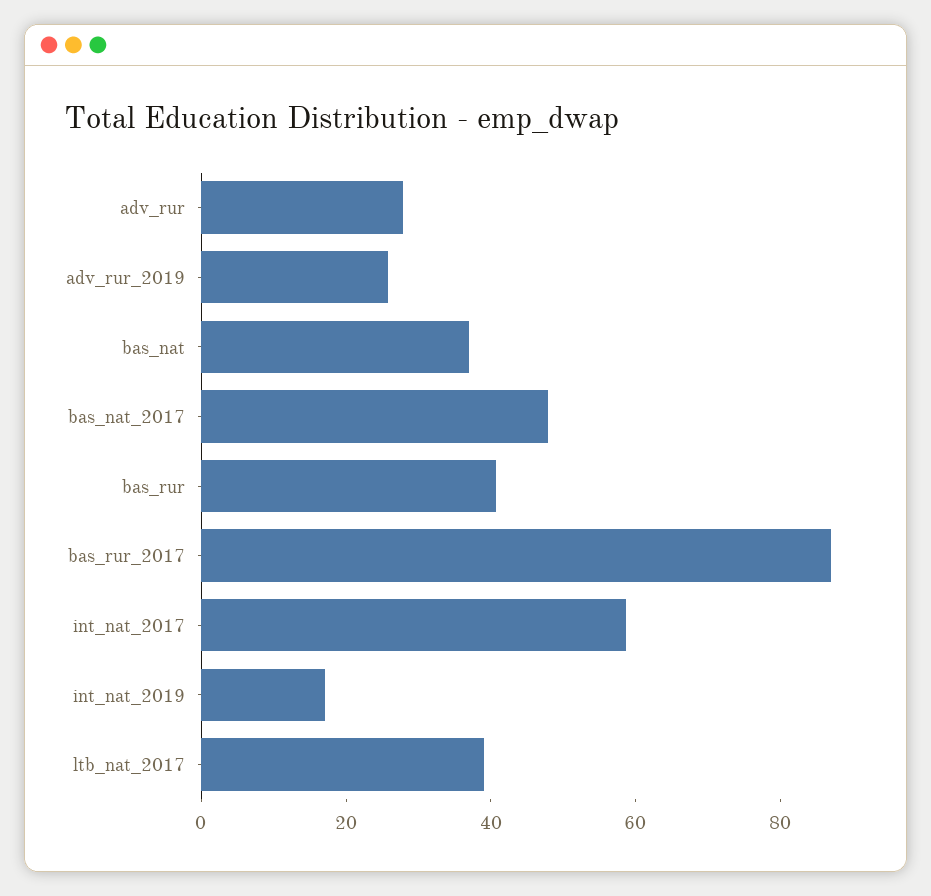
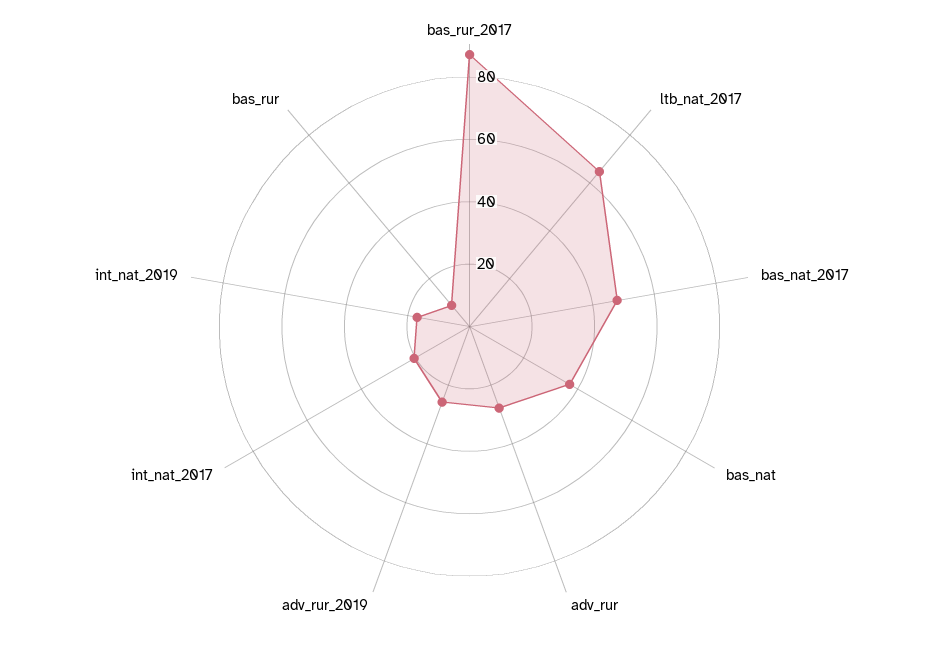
  {
    "adv_rur": 30,
    "adv_rur_2019": 25,
    "bas_nat": 35,
    "bas_nat_2017": 50,
-   "bas_rur": 40,
+   "bas_rur": 10,
    "bas_rur_2017": 85,
-   "int_nat_2017": 60,
+   "int_nat_2017": 20,
    "int_nat_2019": 15,
-   "ltb_nat_2017": 40
+   "ltb_nat_2017": 65
  }

